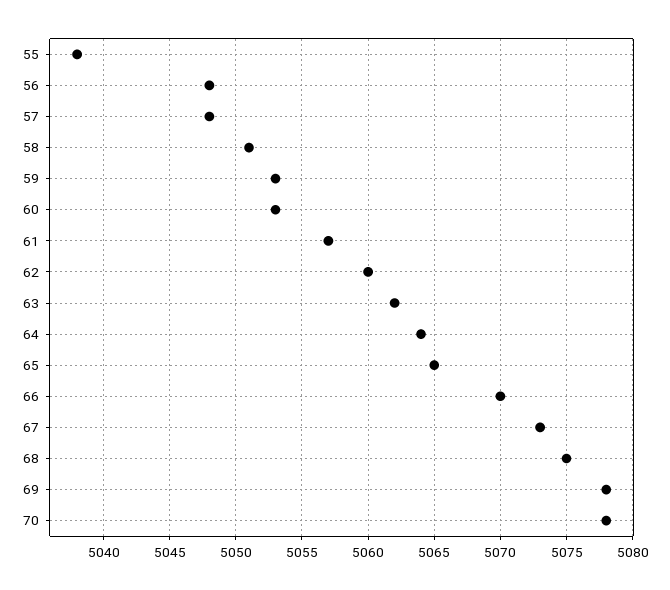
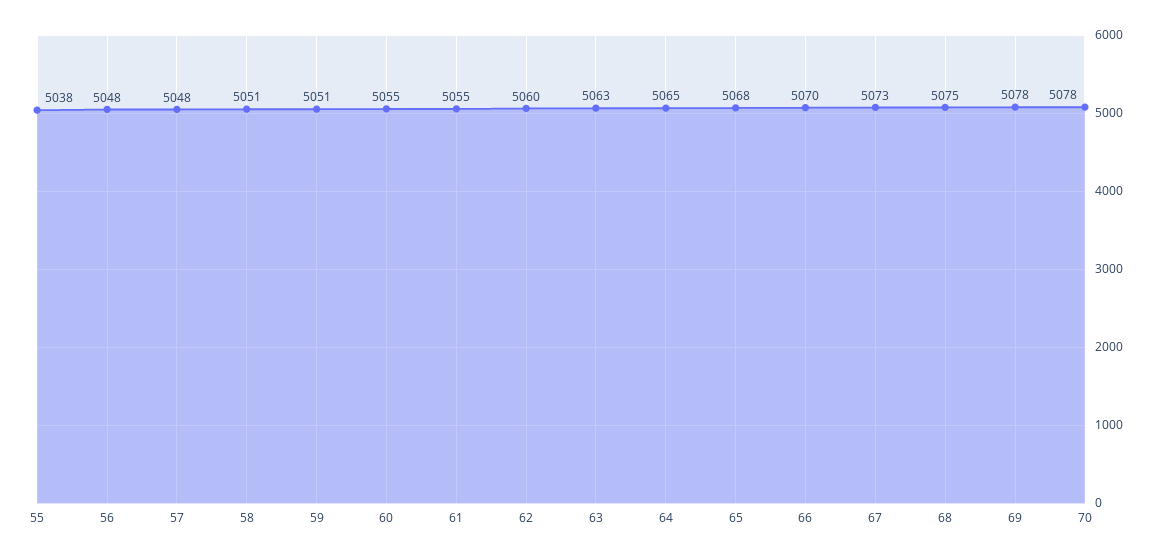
  {
    "55": 5038,
    "56": 5048,
    "57": 5048,
    "58": 5051,
-   "59": 5053,
+   "59": 5051,
-   "60": 5053,
+   "60": 5055,
-   "61": 5057,
+   "61": 5055,
    "62": 5060,
-   "63": 5062,
+   "63": 5063,
-   "64": 5064,
+   "64": 5065,
-   "65": 5065,
+   "65": 5068,
    "66": 5070,
    "67": 5073,
    "68": 5075,
    "69": 5078,
    "70": 5078
  }

